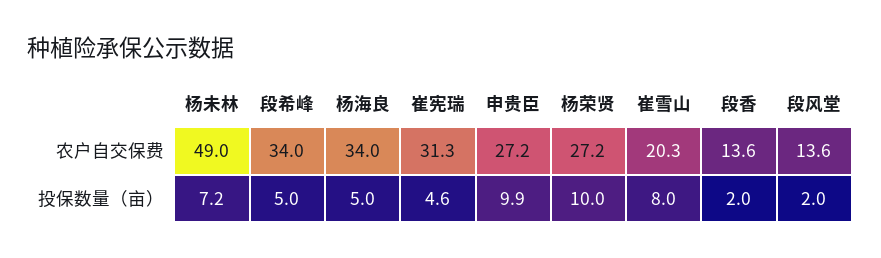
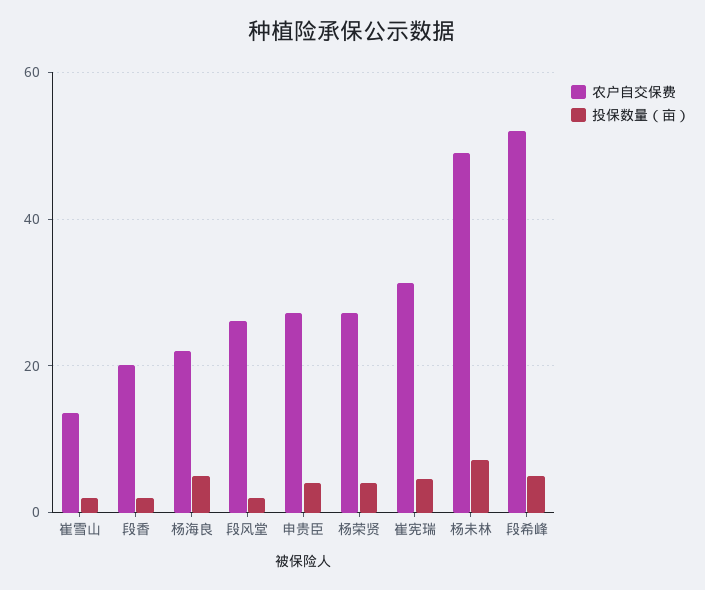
  {
    "农户自交保费": {
      "杨未林": 49,
-     "段希峰": 34,
+     "段希峰": 52,
-     "杨海良": 34,
+     "杨海良": 22,
      "崔宪瑞": 31.3,
      "申贵臣": 27.2,
      "杨荣贤": 27.2,
-     "崔雪山": 20.3,
+     "崔雪山": 14,
-     "段香": 13.6,
+     "段香": 20,
-     "段风堂": 13.6
+     "段风堂": 26
    },
    "投保数量（亩）": {
      "杨未林": 7.2,
      "段希峰": 5,
      "杨海良": 5,
      "崔宪瑞": 4.6,
-     "申贵臣": 9.9,
+     "申贵臣": 4,
-     "杨荣贤": 10,
+     "杨荣贤": 4,
-     "崔雪山": 8,
+     "崔雪山": 2,
      "段香": 2,
      "段风堂": 2
    }
  }

